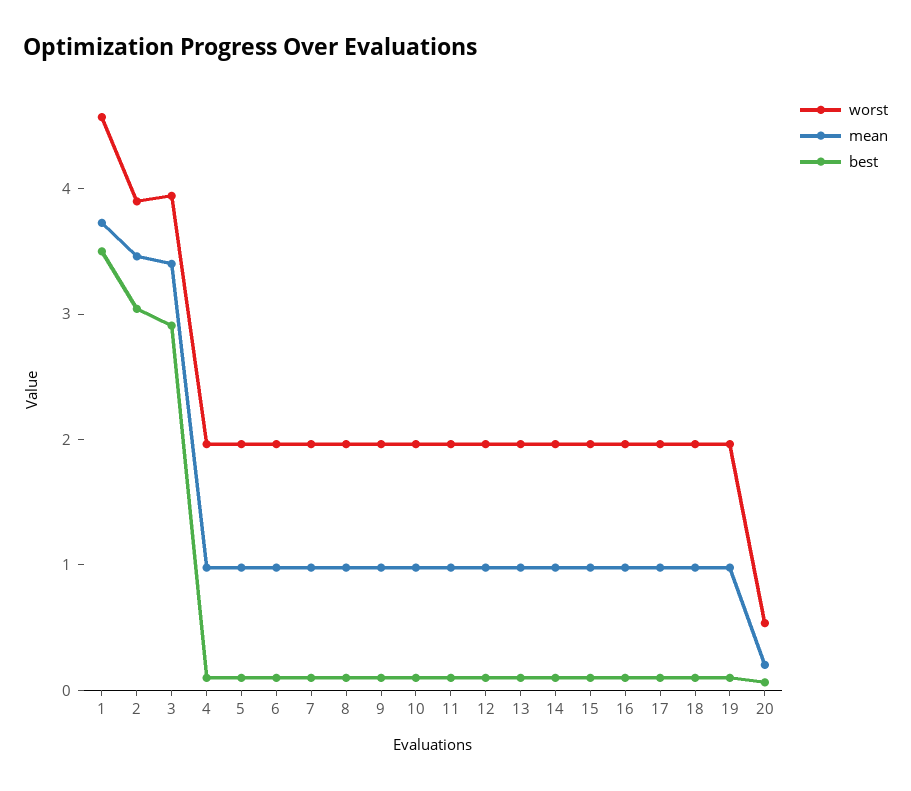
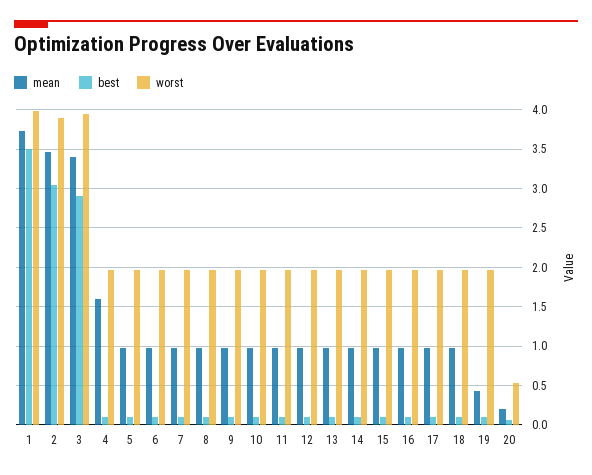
  {
    "worst": {
-     "1": 4.6,
+     "1": 4,
      "2": 3.9,
      "3": 3.9,
      "4": 2,
      "5": 2,
      "6": 2,
      "7": 2,
      "8": 2,
      "9": 2,
      "10": 2,
      "11": 2,
      "12": 2,
      "13": 2,
      "14": 2,
      "15": 2,
      "16": 2,
      "17": 2,
      "18": 2,
      "19": 2,
      "20": 0.5
    },
    "mean": {
      "1": 3.7,
      "2": 3.5,
      "3": 3.4,
-     "4": 1,
+     "4": 1.6,
      "5": 1,
      "6": 1,
      "7": 1,
      "8": 1,
      "9": 1,
      "10": 1,
      "11": 1,
      "12": 1,
      "13": 1,
      "14": 1,
      "15": 1,
      "16": 1,
      "17": 1,
      "18": 1,
-     "19": 1,
+     "19": 0.4,
      "20": 0.2
    },
    "best": {
      "1": 3.5,
      "2": 3,
      "3": 2.9,
      "4": 0.1,
      "5": 0.1,
      "6": 0.1,
      "7": 0.1,
      "8": 0.1,
      "9": 0.1,
      "10": 0.1,
      "11": 0.1,
      "12": 0.1,
      "13": 0.1,
      "14": 0.1,
      "15": 0.1,
      "16": 0.1,
      "17": 0.1,
      "18": 0.1,
      "19": 0.1,
      "20": 0.1
    }
  }

